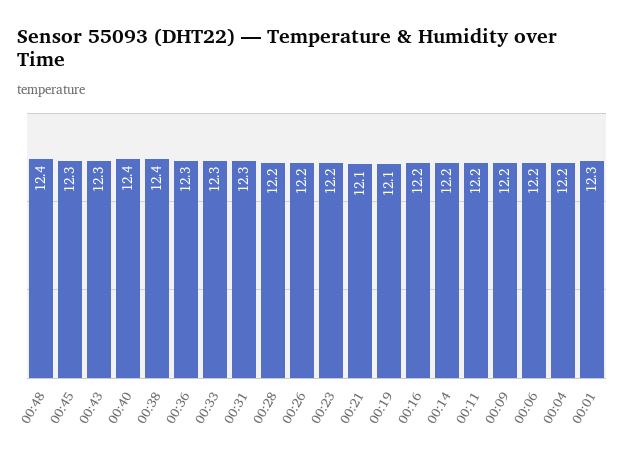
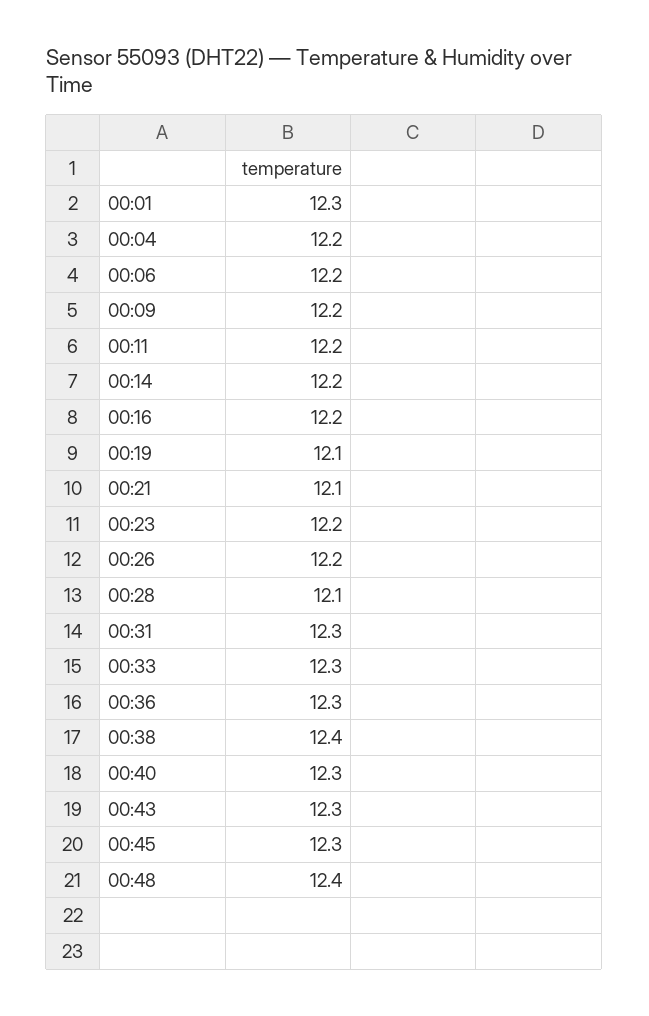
  {
    "00:48": 12.4,
    "00:45": 12.3,
    "00:43": 12.3,
-   "00:40": 12.4,
+   "00:40": 12.3,
    "00:38": 12.4,
    "00:36": 12.3,
    "00:33": 12.3,
    "00:31": 12.3,
-   "00:28": 12.2,
+   "00:28": 12.1,
    "00:26": 12.2,
    "00:23": 12.2,
    "00:21": 12.1,
    "00:19": 12.1,
    "00:16": 12.2,
    "00:14": 12.2,
    "00:11": 12.2,
    "00:09": 12.2,
    "00:06": 12.2,
    "00:04": 12.2,
    "00:01": 12.3
  }

